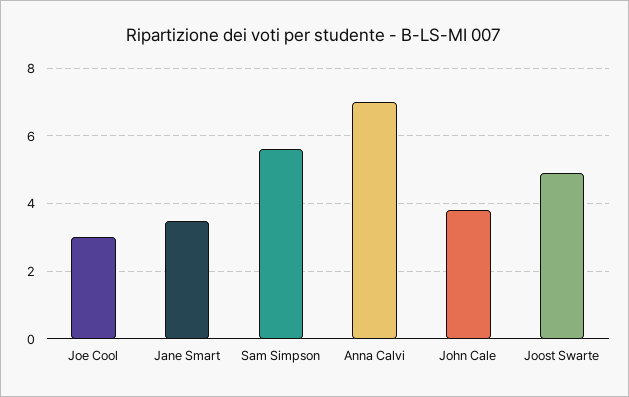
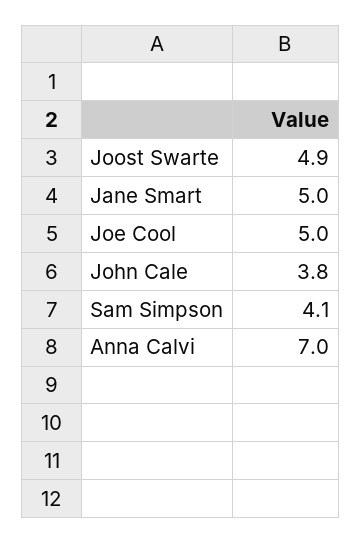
  {
-   "Joe Cool": 3,
+   "Joe Cool": 5,
-   "Jane Smart": 3.5,
+   "Jane Smart": 5,
-   "Sam Simpson": 5.5,
+   "Sam Simpson": 4.1,
    "Anna Calvi": 7,
    "John Cale": 3.8,
    "Joost Swarte": 4.9
  }

